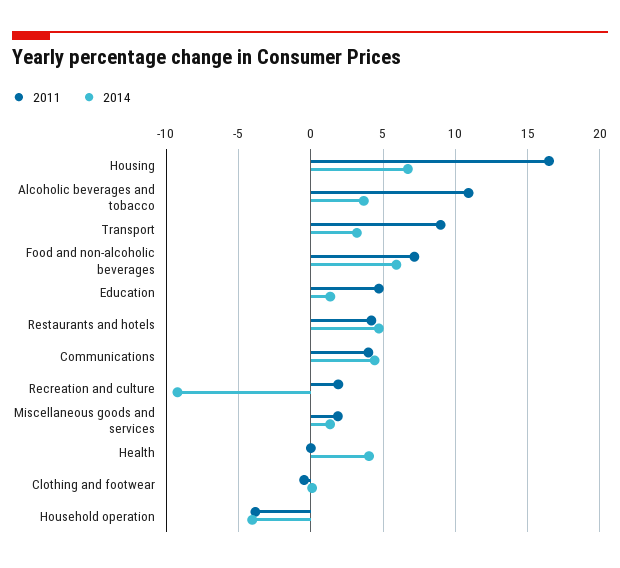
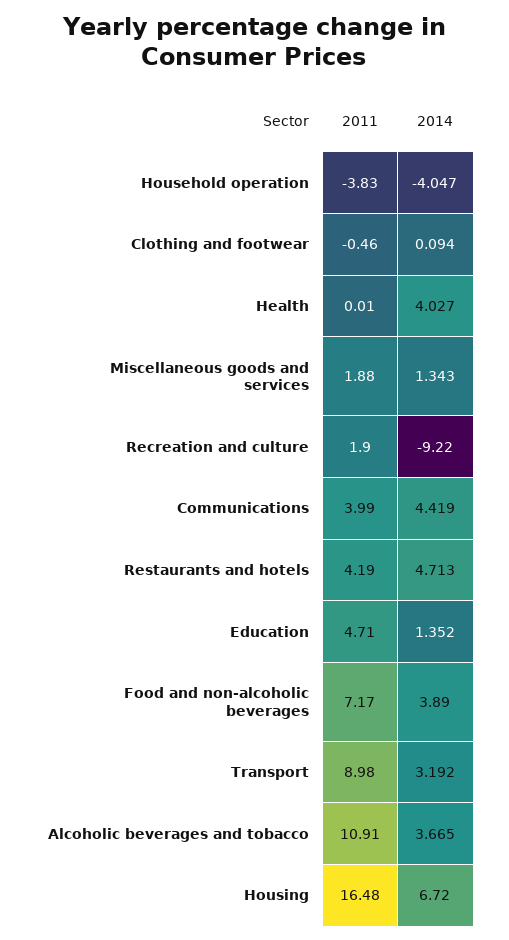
  {
    "2011": {
      "Housing": 16.48,
      "Alcoholic beverages and tobacco": 10.91,
      "Transport": 8.98,
      "Food and non-alcoholic beverages": 7.17,
      "Education": 4.71,
      "Restaurants and hotels": 4.19,
      "Communications": 3.99,
      "Recreation and culture": 1.9,
      "Miscellaneous goods and services": 1.88,
      "Health": 0.01,
      "Clothing and footwear": -0.46,
      "Household operation": -3.83
    },
    "2014": {
      "Housing": 6.72,
      "Alcoholic beverages and tobacco": 3.665,
      "Transport": 3.192,
-     "Food and non-alcoholic beverages": 6,
+     "Food and non-alcoholic beverages": 3.89,
      "Education": 1.352,
      "Restaurants and hotels": 4.713,
      "Communications": 4.419,
      "Recreation and culture": -9.22,
      "Miscellaneous goods and services": 1.343,
      "Health": 4.027,
      "Clothing and footwear": 0.094,
      "Household operation": -4.047
    }
  }

